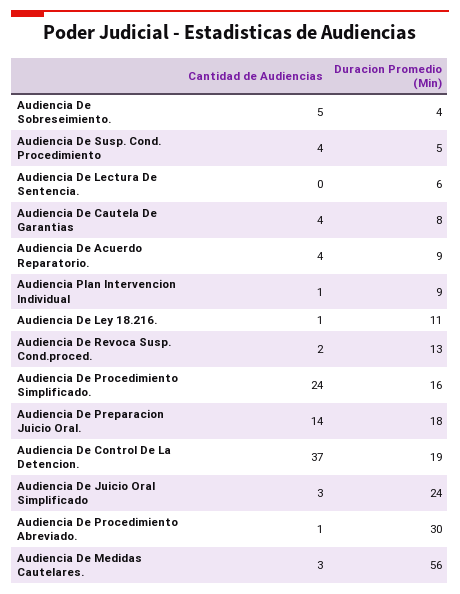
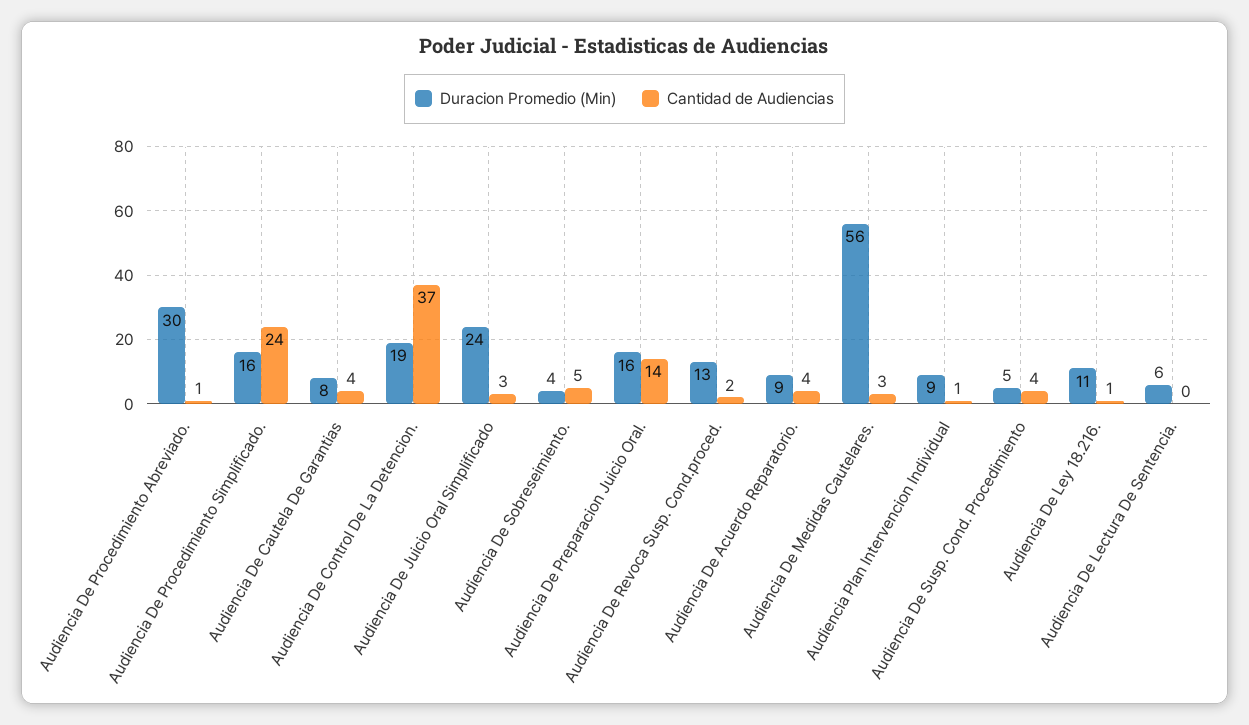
  {
    "Cantidad de Audiencias": {
      "Audiencia De Sobreseimiento.": 5,
      "Audiencia De Susp. Cond. Procedimiento": 4,
      "Audiencia De Lectura De Sentencia.": 0,
      "Audiencia De Cautela De Garantias": 4,
      "Audiencia De Acuerdo Reparatorio.": 4,
      "Audiencia Plan Intervencion Individual": 1,
      "Audiencia De Ley 18.216.": 1,
      "Audiencia De Revoca Susp. Cond.proced.": 2,
      "Audiencia De Procedimiento Simplificado.": 24,
      "Audiencia De Preparacion Juicio Oral.": 14,
      "Audiencia De Control De La Detencion.": 37,
      "Audiencia De Juicio Oral Simplificado": 3,
      "Audiencia De Procedimiento Abreviado.": 1,
      "Audiencia De Medidas Cautelares.": 3
    },
    "Duracion Promedio (Min)": {
      "Audiencia De Sobreseimiento.": 4,
      "Audiencia De Susp. Cond. Procedimiento": 5,
      "Audiencia De Lectura De Sentencia.": 6,
      "Audiencia De Cautela De Garantias": 8,
      "Audiencia De Acuerdo Reparatorio.": 9,
      "Audiencia Plan Intervencion Individual": 9,
      "Audiencia De Ley 18.216.": 11,
      "Audiencia De Revoca Susp. Cond.proced.": 13,
      "Audiencia De Procedimiento Simplificado.": 16,
-     "Audiencia De Preparacion Juicio Oral.": 18,
+     "Audiencia De Preparacion Juicio Oral.": 16,
      "Audiencia De Control De La Detencion.": 19,
      "Audiencia De Juicio Oral Simplificado": 24,
      "Audiencia De Procedimiento Abreviado.": 30,
      "Audiencia De Medidas Cautelares.": 56
    }
  }

